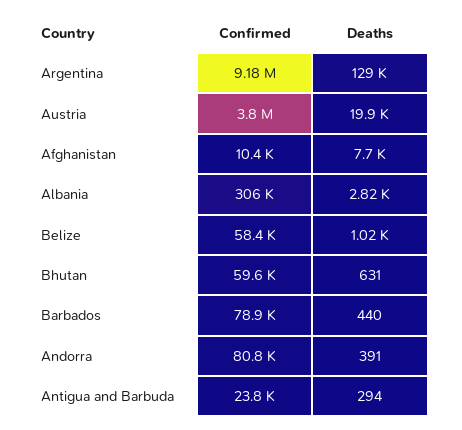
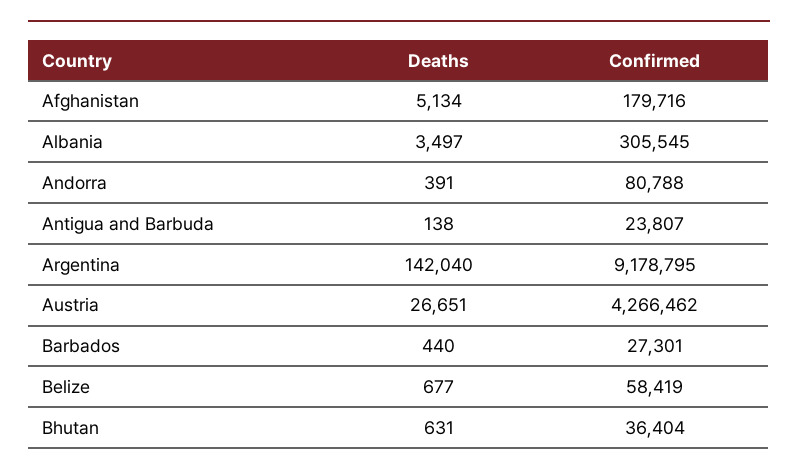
  {
    "Confirmed": {
      "Argentina": 9178795,
-     "Austria": 3800000,
+     "Austria": 4266462,
-     "Afghanistan": 10400,
+     "Afghanistan": 179716,
      "Albania": 305545,
      "Belize": 58419,
-     "Bhutan": 59600,
+     "Bhutan": 36404,
-     "Barbados": 78900,
+     "Barbados": 27301,
      "Andorra": 80788,
      "Antigua and Barbuda": 23807
    },
    "Deaths": {
-     "Argentina": 129000,
+     "Argentina": 142040,
-     "Austria": 19900,
+     "Austria": 26651,
-     "Afghanistan": 7700,
+     "Afghanistan": 5134,
-     "Albania": 2820,
+     "Albania": 3497,
-     "Belize": 1020,
+     "Belize": 677,
      "Bhutan": 631,
      "Barbados": 440,
      "Andorra": 391,
-     "Antigua and Barbuda": 294
+     "Antigua and Barbuda": 138
    }
  }

